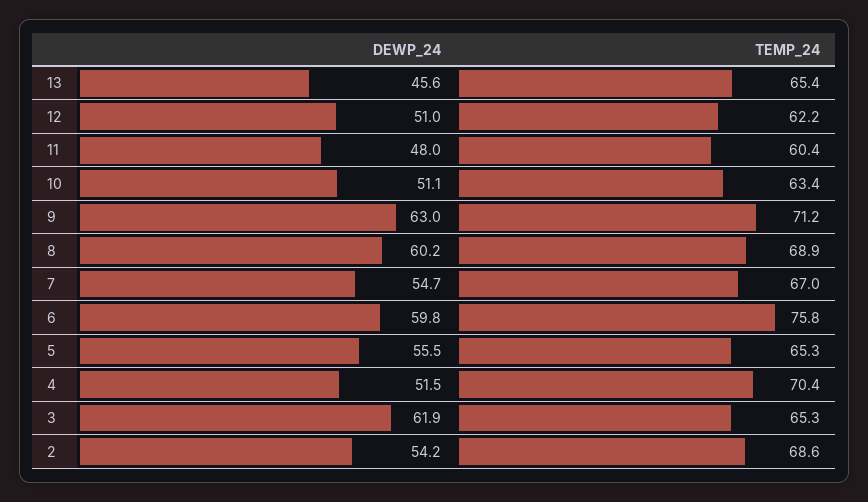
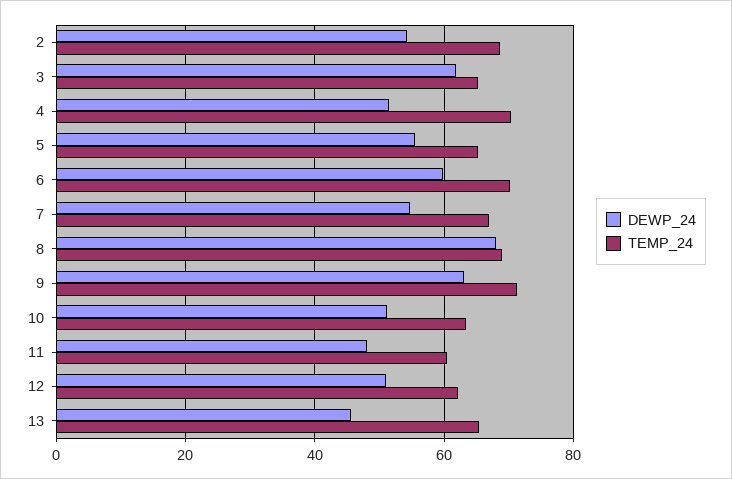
  {
    "DEWP_24": {
      "13": 45.6,
      "12": 51,
      "11": 48,
      "10": 51.1,
      "9": 63,
-     "8": 60.2,
+     "8": 68,
      "7": 54.7,
      "6": 59.8,
      "5": 55.5,
      "4": 51.5,
      "3": 61.9,
      "2": 54.2
    },
    "TEMP_24": {
      "13": 65.4,
      "12": 62.2,
      "11": 60.4,
      "10": 63.4,
      "9": 71.2,
      "8": 68.9,
      "7": 67,
-     "6": 75.8,
+     "6": 70,
      "5": 65.3,
      "4": 70.4,
      "3": 65.3,
      "2": 68.6
    }
  }

